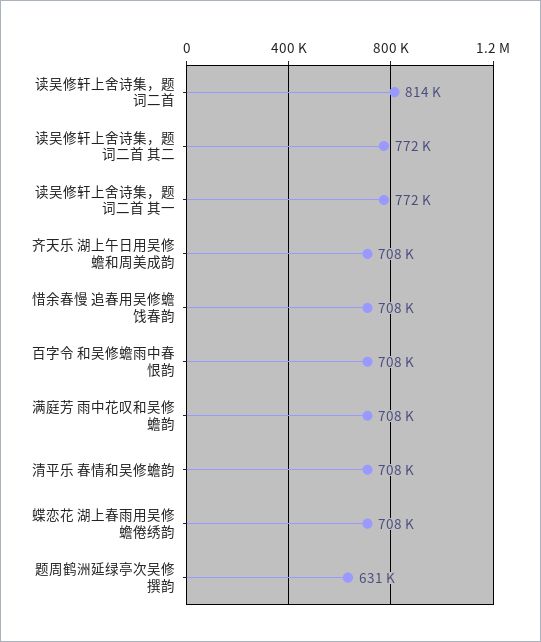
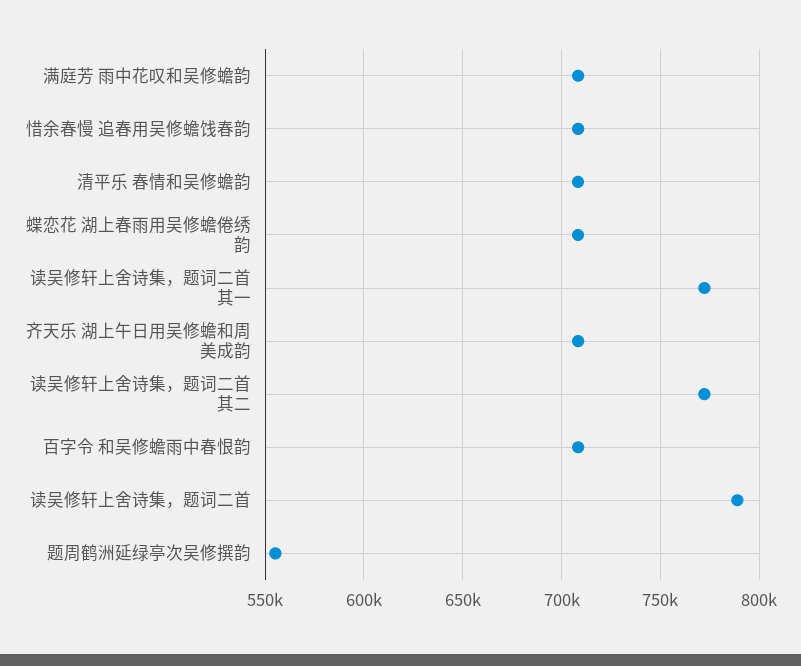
  {
-   "读吴修轩上舍诗集，题词二首": 814000,
+   "读吴修轩上舍诗集，题词二首": 790000,
    "读吴修轩上舍诗集，题词二首 其二": 772000,
    "读吴修轩上舍诗集，题词二首 其一": 772000,
    "齐天乐 湖上午日用吴修蟾和周美成韵": 708000,
    "惜余春慢 追春用吴修蟾饯春韵": 708000,
    "百字令 和吴修蟾雨中春恨韵": 708000,
    "满庭芳 雨中花叹和吴修蟾韵": 708000,
    "清平乐 春情和吴修蟾韵": 708000,
    "蝶恋花 湖上春雨用吴修蟾倦绣韵": 708000,
-   "题周鹤洲延绿亭次吴修撰韵": 631000
+   "题周鹤洲延绿亭次吴修撰韵": 555000
  }

